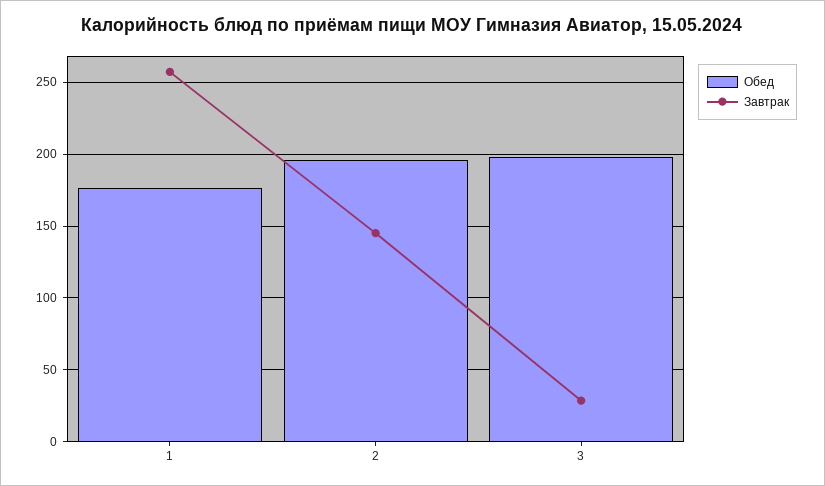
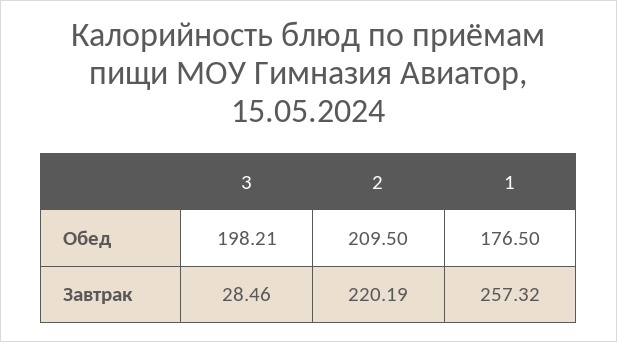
  {
    "Обед": {
      "1": 176.5,
-     "2": 195,
+     "2": 209.5,
      "3": 198.21
    },
    "Завтрак": {
      "1": 257.32,
-     "2": 145,
+     "2": 220.19,
      "3": 28.46
    }
  }

